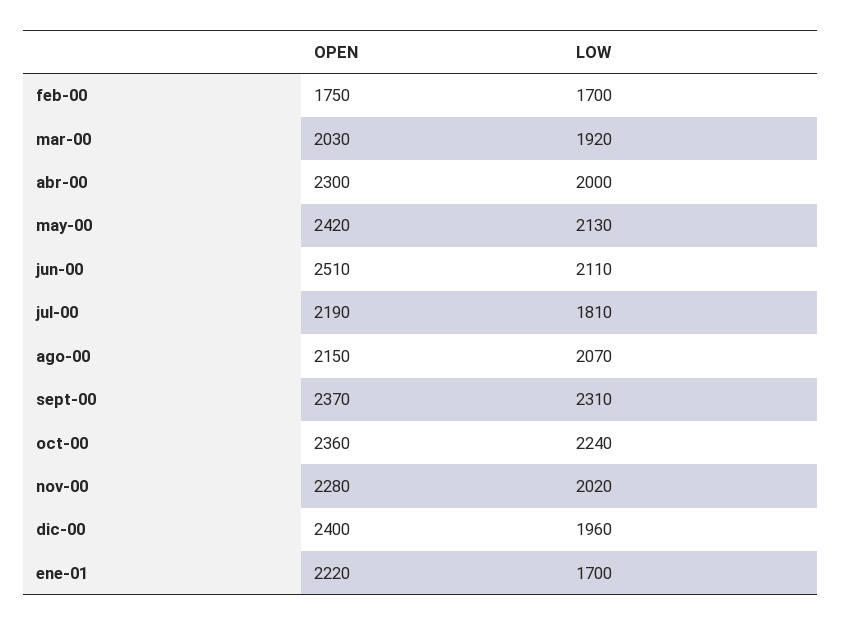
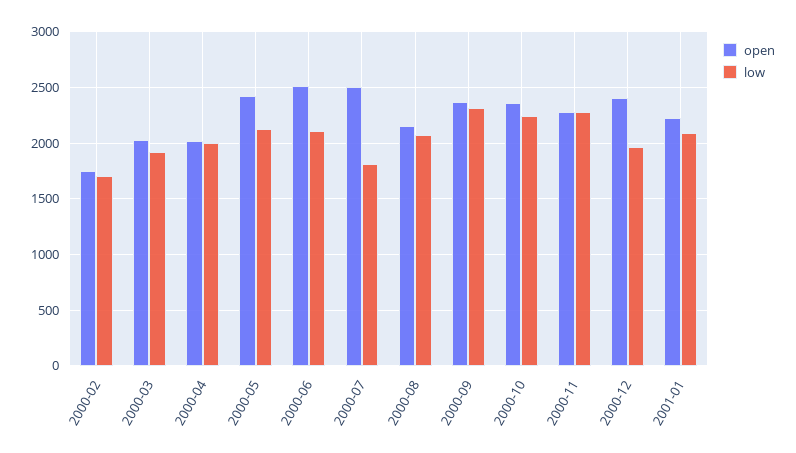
  {
    "OPEN": {
      "feb-00": 1750,
      "mar-00": 2030,
-     "abr-00": 2300,
+     "abr-00": 2000,
      "may-00": 2420,
      "jun-00": 2510,
-     "jul-00": 2190,
+     "jul-00": 2500,
      "ago-00": 2150,
      "sept-00": 2370,
      "oct-00": 2360,
      "nov-00": 2280,
      "dic-00": 2400,
      "ene-01": 2220
    },
    "LOW": {
      "feb-00": 1700,
      "mar-00": 1920,
      "abr-00": 2000,
      "may-00": 2130,
      "jun-00": 2110,
      "jul-00": 1810,
      "ago-00": 2070,
      "sept-00": 2310,
      "oct-00": 2240,
-     "nov-00": 2020,
+     "nov-00": 2300,
      "dic-00": 1960,
-     "ene-01": 1700
+     "ene-01": 2100
    }
  }

